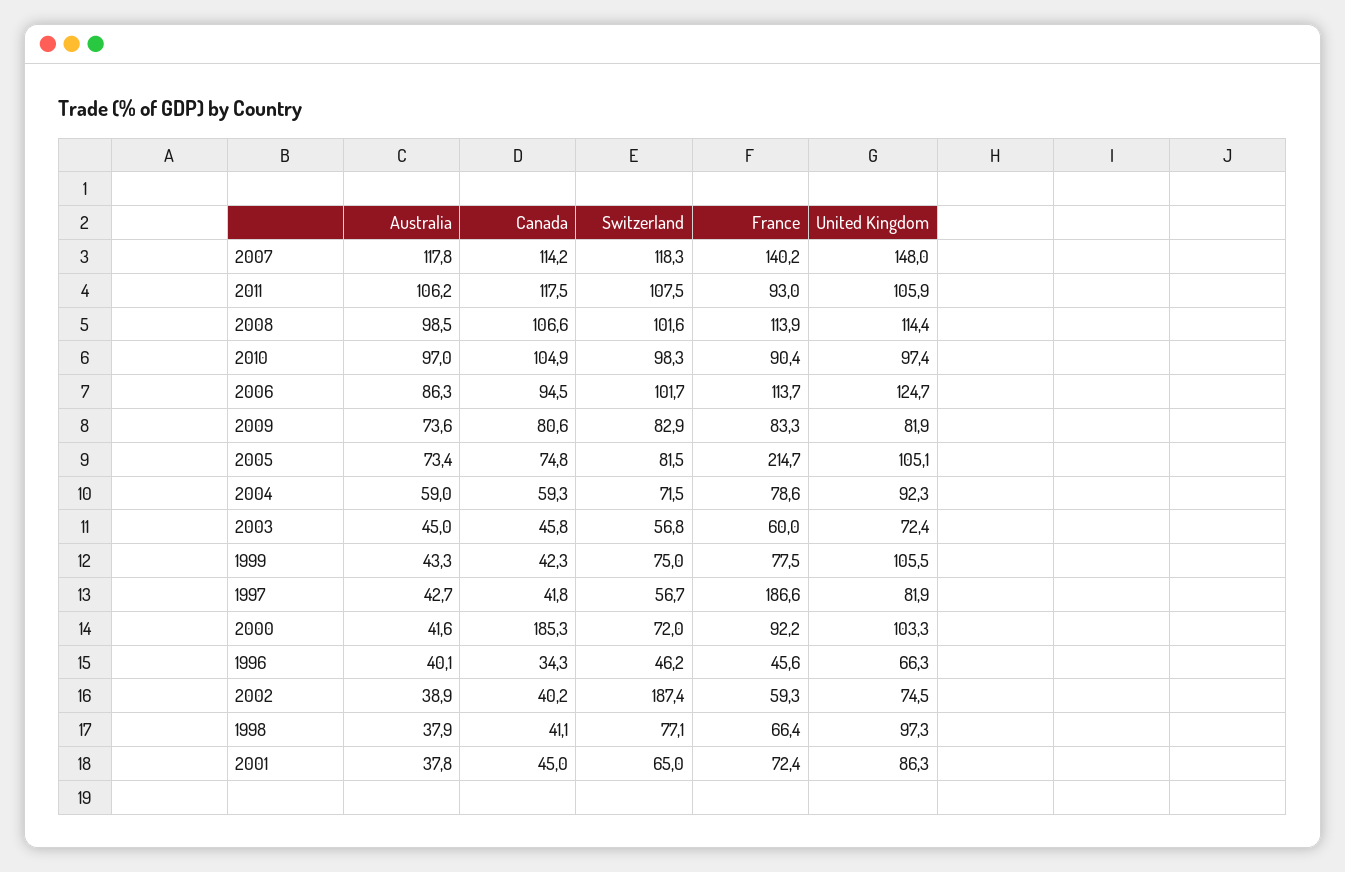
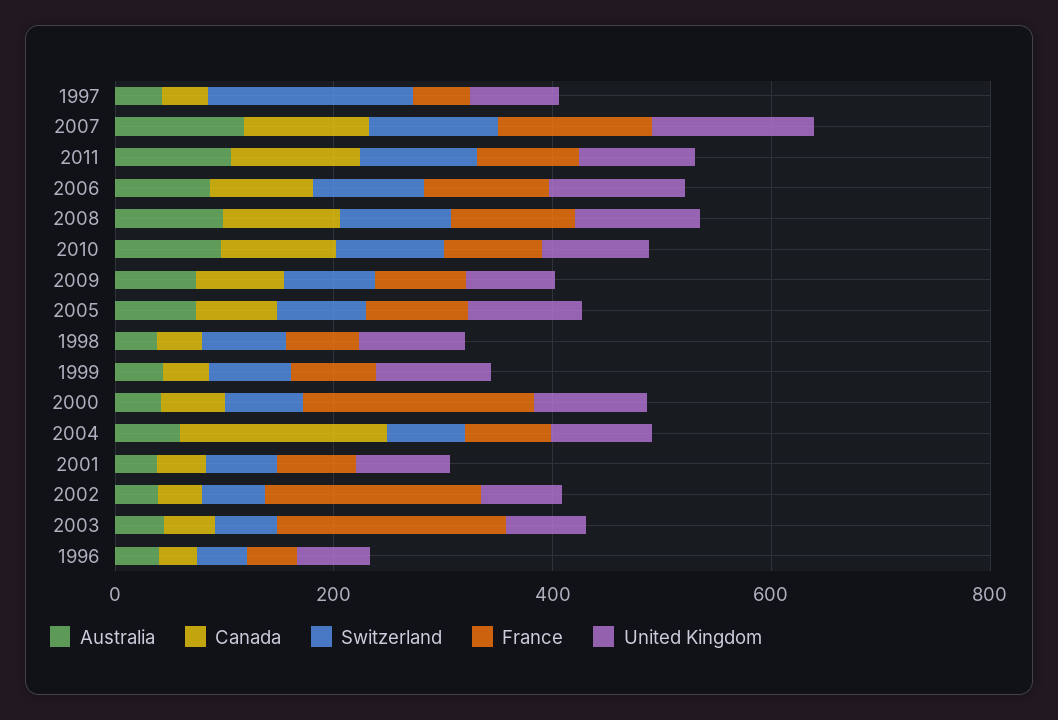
  {
    "Australia": {
      "2007": 117.8,
      "2011": 106.2,
      "2008": 98.5,
      "2010": 97,
      "2006": 86.3,
      "2009": 73.6,
      "2005": 73.4,
      "2004": 59,
      "2003": 45,
      "1999": 43.3,
      "1997": 42.7,
      "2000": 41.6,
      "1996": 40.1,
      "2002": 38.9,
      "1998": 37.9,
      "2001": 37.8
    },
    "Canada": {
      "2007": 114.2,
      "2011": 117.5,
      "2008": 106.6,
      "2010": 104.9,
      "2006": 94.5,
      "2009": 80.6,
      "2005": 74.8,
-     "2004": 59.3,
+     "2004": 200,
      "2003": 45.8,
      "1999": 42.3,
      "1997": 41.8,
-     "2000": 185.3,
+     "2000": 50,
      "1996": 34.3,
      "2002": 40.2,
      "1998": 41.1,
      "2001": 45
    },
    "Switzerland": {
      "2007": 118.3,
      "2011": 107.5,
      "2008": 101.6,
      "2010": 98.3,
      "2006": 101.7,
      "2009": 82.9,
      "2005": 81.5,
      "2004": 71.5,
      "2003": 56.8,
      "1999": 75,
-     "1997": 56.7,
+     "1997": 200,
      "2000": 72,
      "1996": 46.2,
-     "2002": 187.4,
+     "2002": 50,
      "1998": 77.1,
      "2001": 65
    },
    "France": {
      "2007": 140.2,
      "2011": 93,
      "2008": 113.9,
      "2010": 90.4,
      "2006": 113.7,
      "2009": 83.3,
-     "2005": 214.7,
+     "2005": 100,
      "2004": 78.6,
-     "2003": 60,
+     "2003": 200,
      "1999": 77.5,
-     "1997": 186.6,
+     "1997": 50,
-     "2000": 92.2,
+     "2000": 200,
      "1996": 45.6,
-     "2002": 59.3,
+     "2002": 200,
      "1998": 66.4,
      "2001": 72.4
    },
    "United Kingdom": {
      "2007": 148,
      "2011": 105.9,
      "2008": 114.4,
      "2010": 97.4,
      "2006": 124.7,
      "2009": 81.9,
      "2005": 105.1,
      "2004": 92.3,
      "2003": 72.4,
      "1999": 105.5,
      "1997": 81.9,
      "2000": 103.3,
      "1996": 66.3,
      "2002": 74.5,
      "1998": 97.3,
      "2001": 86.3
    }
  }

